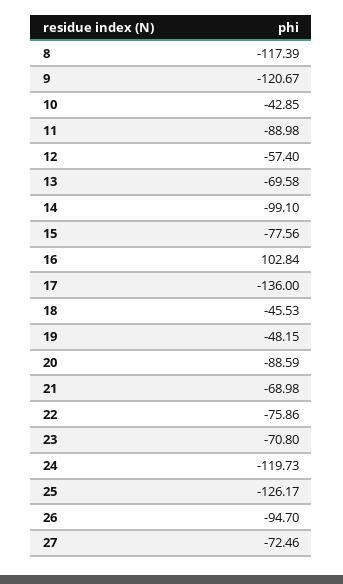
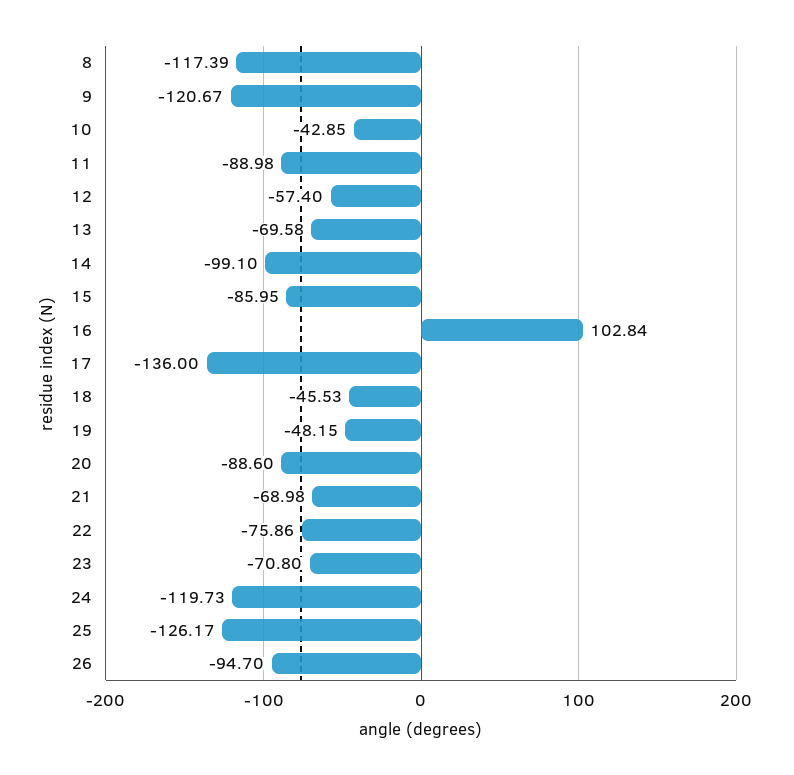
  {
    "8": -117.39,
    "9": -120.67,
    "10": -42.85,
    "11": -88.98,
    "12": -57.4,
    "13": -69.58,
    "14": -99.1,
-   "15": -77.56,
+   "15": -85.95,
    "16": 102.84,
    "17": -136,
    "18": -45.53,
    "19": -48.15,
-   "20": -88.59,
+   "20": -88.6,
    "21": -68.98,
    "22": -75.86,
    "23": -70.8,
    "24": -119.73,
    "25": -126.17,
-   "26": -94.7,
+   "26": -94.7
-   "27": -72.46
  }

